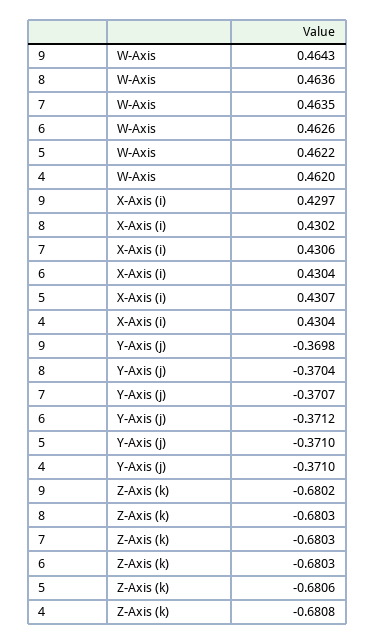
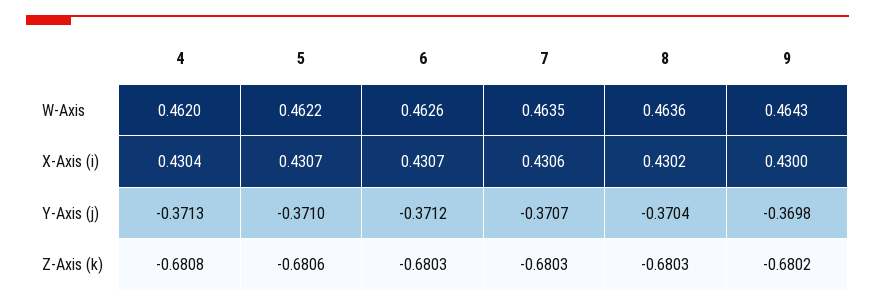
  {
    "9": {
      "W-Axis": 0.4643,
-     "X-Axis (i)": 0.4297,
+     "X-Axis (i)": 0.43,
      "Y-Axis (j)": -0.3698,
      "Z-Axis (k)": -0.6802
    },
    "8": {
      "W-Axis": 0.4636,
      "X-Axis (i)": 0.4302,
      "Y-Axis (j)": -0.3704,
      "Z-Axis (k)": -0.6803
    },
    "7": {
      "W-Axis": 0.4635,
      "X-Axis (i)": 0.4306,
      "Y-Axis (j)": -0.3707,
      "Z-Axis (k)": -0.6803
    },
    "6": {
      "W-Axis": 0.4626,
-     "X-Axis (i)": 0.4304,
+     "X-Axis (i)": 0.4307,
      "Y-Axis (j)": -0.3712,
      "Z-Axis (k)": -0.6803
    },
    "5": {
      "W-Axis": 0.4622,
      "X-Axis (i)": 0.4307,
      "Y-Axis (j)": -0.371,
      "Z-Axis (k)": -0.6806
    },
    "4": {
      "W-Axis": 0.462,
      "X-Axis (i)": 0.4304,
-     "Y-Axis (j)": -0.371,
+     "Y-Axis (j)": -0.3713,
      "Z-Axis (k)": -0.6808
    }
  }

